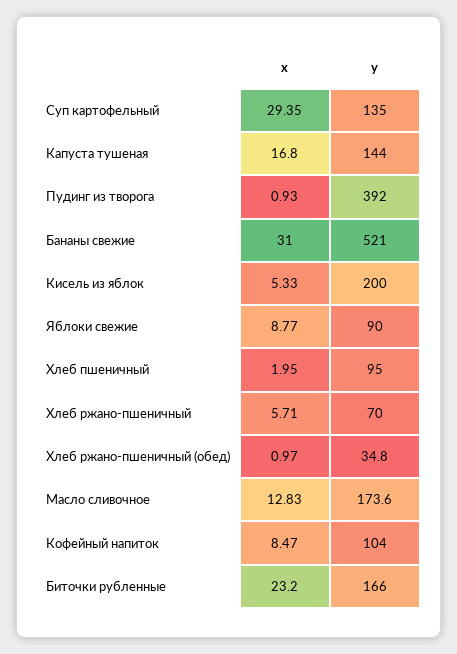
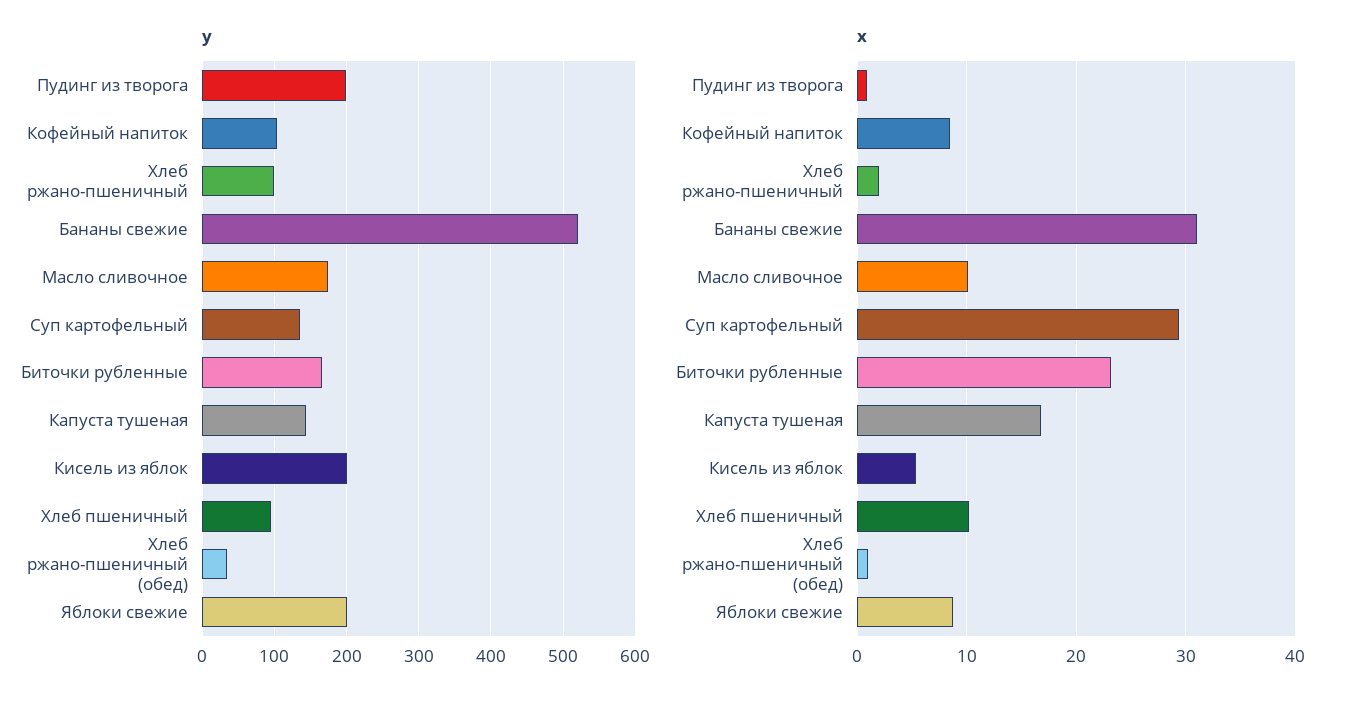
  {
    "x": {
      "Суп картофельный": 29.35,
      "Капуста тушеная": 16.8,
      "Пудинг из творога": 0.93,
      "Бананы свежие": 31,
      "Кисель из яблок": 5.33,
      "Яблоки свежие": 8.77,
-     "Хлеб пшеничный": 1.95,
+     "Хлеб пшеничный": 10,
-     "Хлеб ржано-пшеничный": 5.71,
+     "Хлеб ржано-пшеничный": 2,
      "Хлеб ржано-пшеничный (обед)": 0.97,
-     "Масло сливочное": 12.83,
+     "Масло сливочное": 10,
      "Кофейный напиток": 8.47,
      "Биточки рубленные": 23.2
    },
    "y": {
      "Суп картофельный": 135,
      "Капуста тушеная": 144,
-     "Пудинг из творога": 392,
+     "Пудинг из творога": 200,
      "Бананы свежие": 521,
      "Кисель из яблок": 200,
-     "Яблоки свежие": 90,
+     "Яблоки свежие": 200,
      "Хлеб пшеничный": 95,
-     "Хлеб ржано-пшеничный": 70,
+     "Хлеб ржано-пшеничный": 100,
      "Хлеб ржано-пшеничный (обед)": 34.8,
      "Масло сливочное": 173.6,
      "Кофейный напиток": 104,
      "Биточки рубленные": 166
    }
  }

